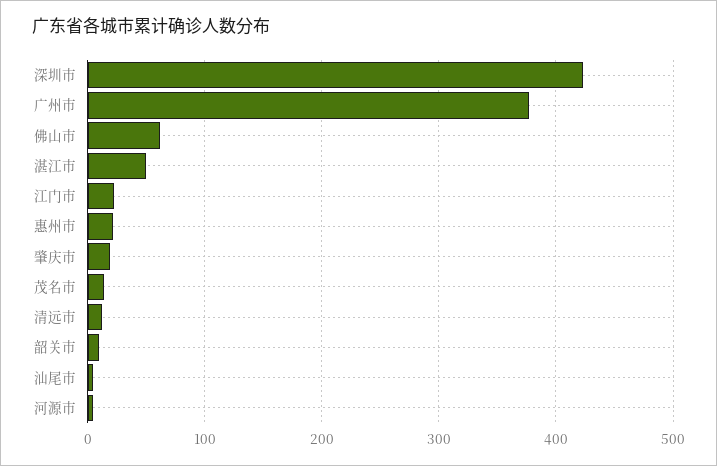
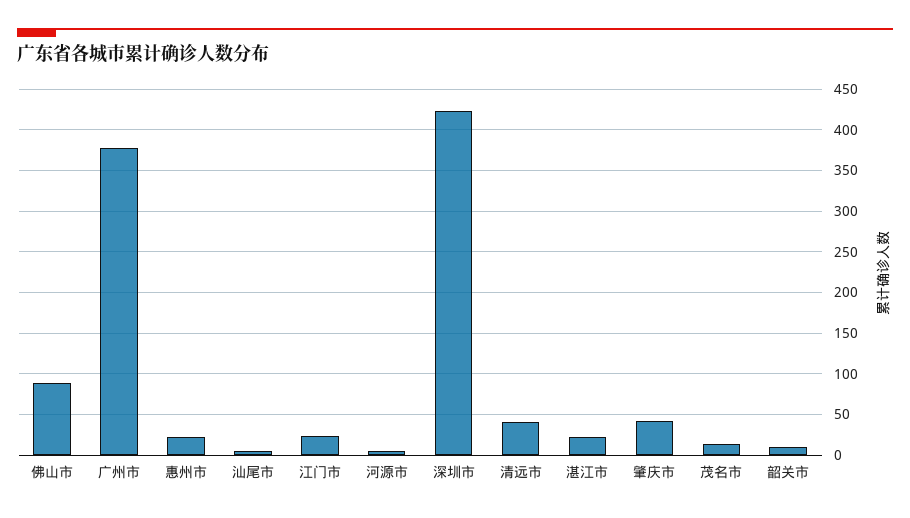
  {
    "深圳市": 420,
    "广州市": 380,
-   "佛山市": 60,
+   "佛山市": 90,
-   "湛江市": 50,
+   "湛江市": 20,
    "江门市": 20,
    "惠州市": 20,
-   "肇庆市": 20,
+   "肇庆市": 40,
    "茂名市": 10,
-   "清远市": 10,
+   "清远市": 40,
    "韶关市": 10,
    "汕尾市": 10,
    "河源市": 10
  }

